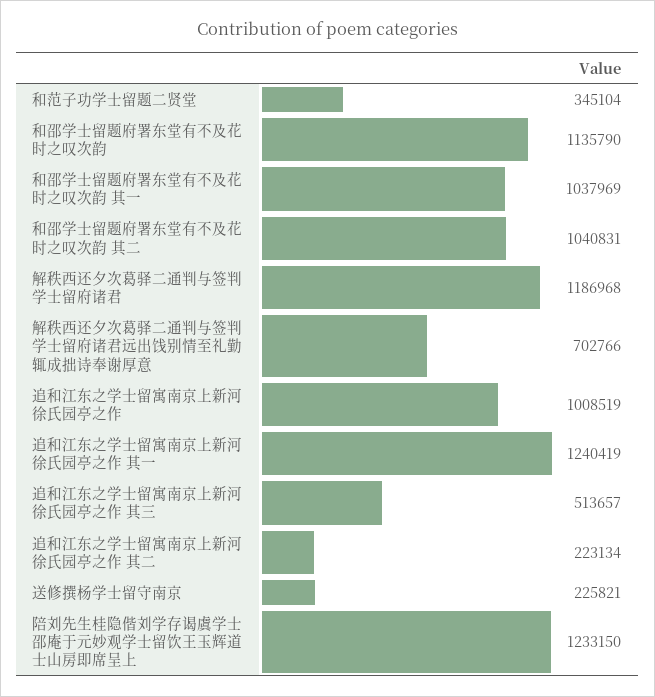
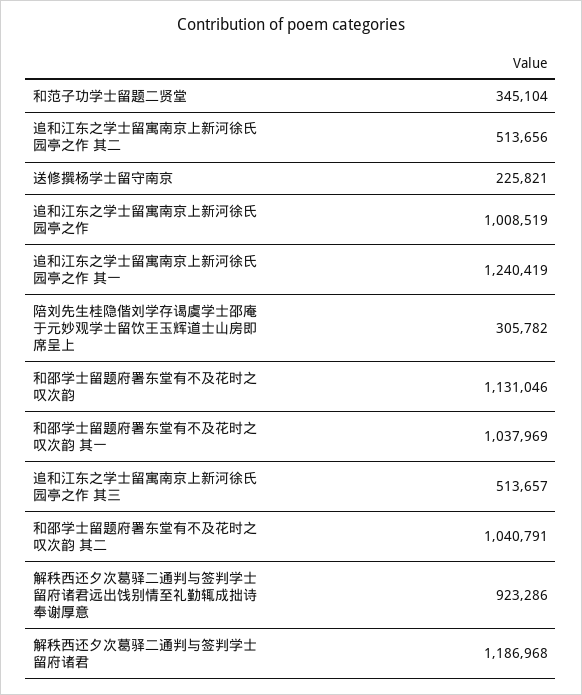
  {
    "和范子功学士留题二贤堂": 345104,
-   "和邵学士留题府署东堂有不及花时之叹次韵": 1135790,
+   "和邵学士留题府署东堂有不及花时之叹次韵": 1131046,
    "和邵学士留题府署东堂有不及花时之叹次韵 其一": 1037969,
-   "和邵学士留题府署东堂有不及花时之叹次韵 其二": 1040831,
+   "和邵学士留题府署东堂有不及花时之叹次韵 其二": 1040791,
    "解秩西还夕次葛驿二通判与签判学士留府诸君": 1186968,
-   "解秩西还夕次葛驿二通判与签判学士留府诸君远出饯别情至礼勤辄成拙诗奉谢厚意": 702766,
+   "解秩西还夕次葛驿二通判与签判学士留府诸君远出饯别情至礼勤辄成拙诗奉谢厚意": 923286,
    "追和江东之学士留寓南京上新河徐氏园亭之作": 1008519,
    "追和江东之学士留寓南京上新河徐氏园亭之作 其一": 1240419,
    "追和江东之学士留寓南京上新河徐氏园亭之作 其三": 513657,
-   "追和江东之学士留寓南京上新河徐氏园亭之作 其二": 223134,
+   "追和江东之学士留寓南京上新河徐氏园亭之作 其二": 513656,
    "送修撰杨学士留守南京": 225821,
-   "陪刘先生桂隐偕刘学存谒虞学士邵庵于元妙观学士留饮王玉辉道士山房即席呈上": 1233150
+   "陪刘先生桂隐偕刘学存谒虞学士邵庵于元妙观学士留饮王玉辉道士山房即席呈上": 305782
  }

